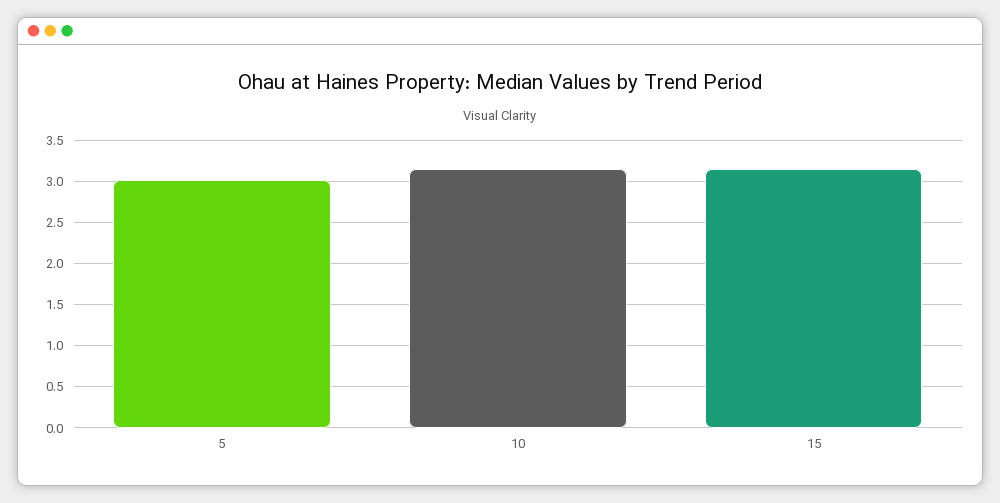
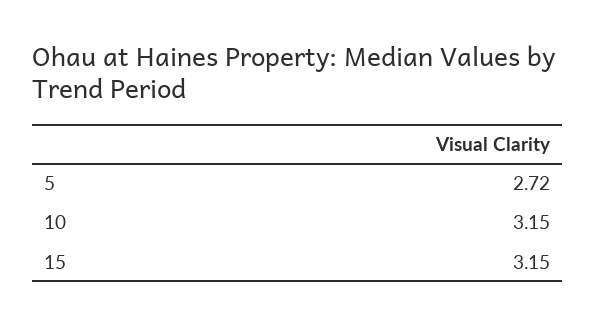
  {
-   "5": 3,
+   "5": 2.72,
    "10": 3.15,
    "15": 3.15
  }

